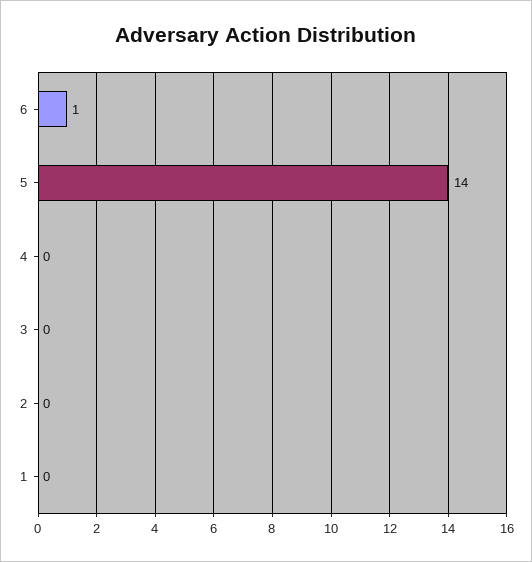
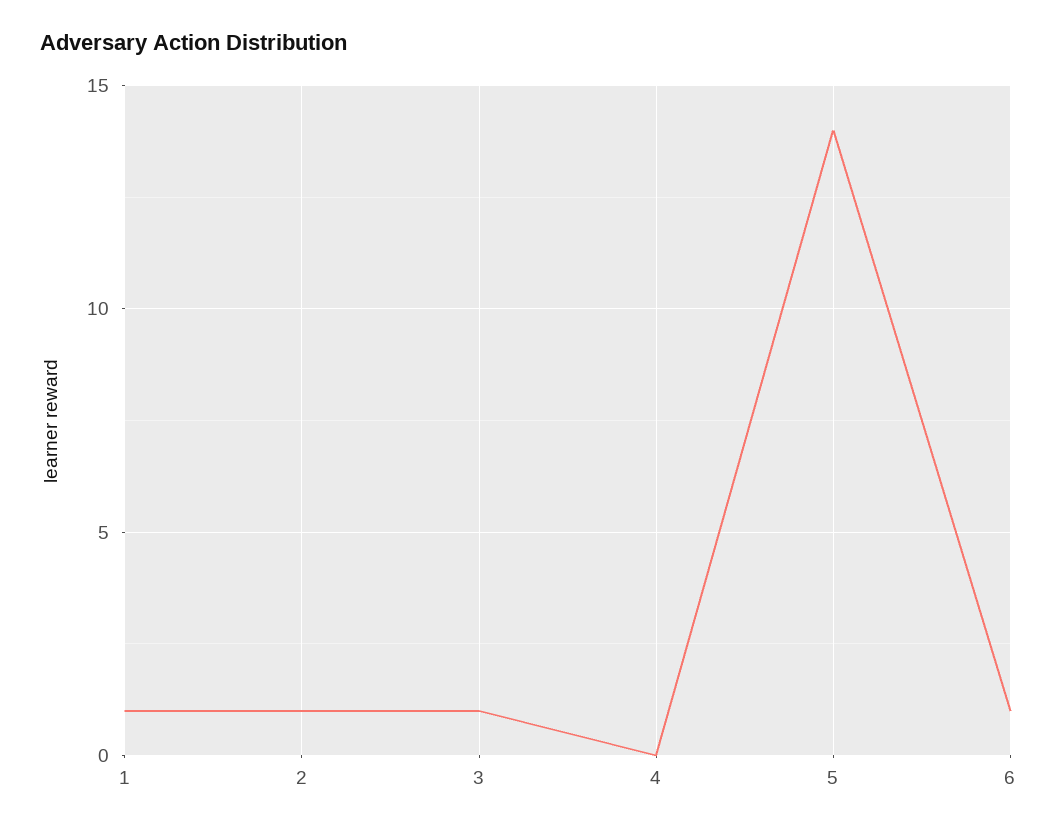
  {
    "6": 1,
    "5": 14,
    "4": 0,
-   "3": 0,
+   "3": 1,
-   "2": 0,
+   "2": 1,
-   "1": 0
+   "1": 1
  }

